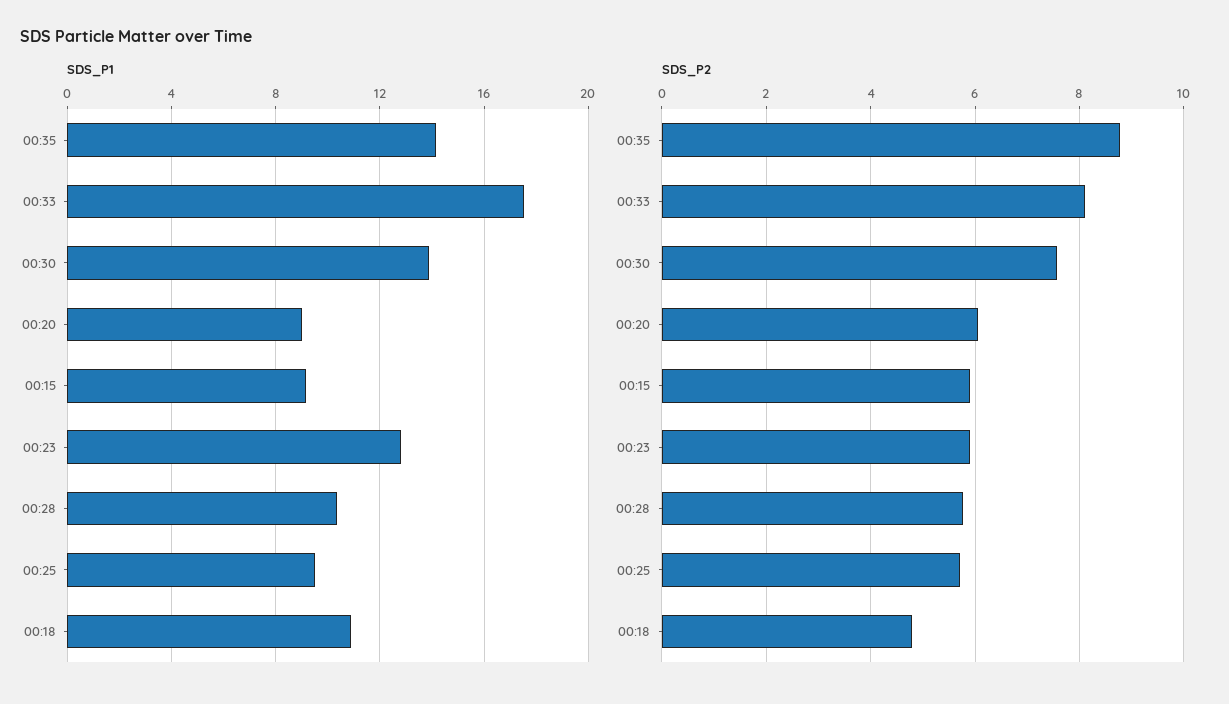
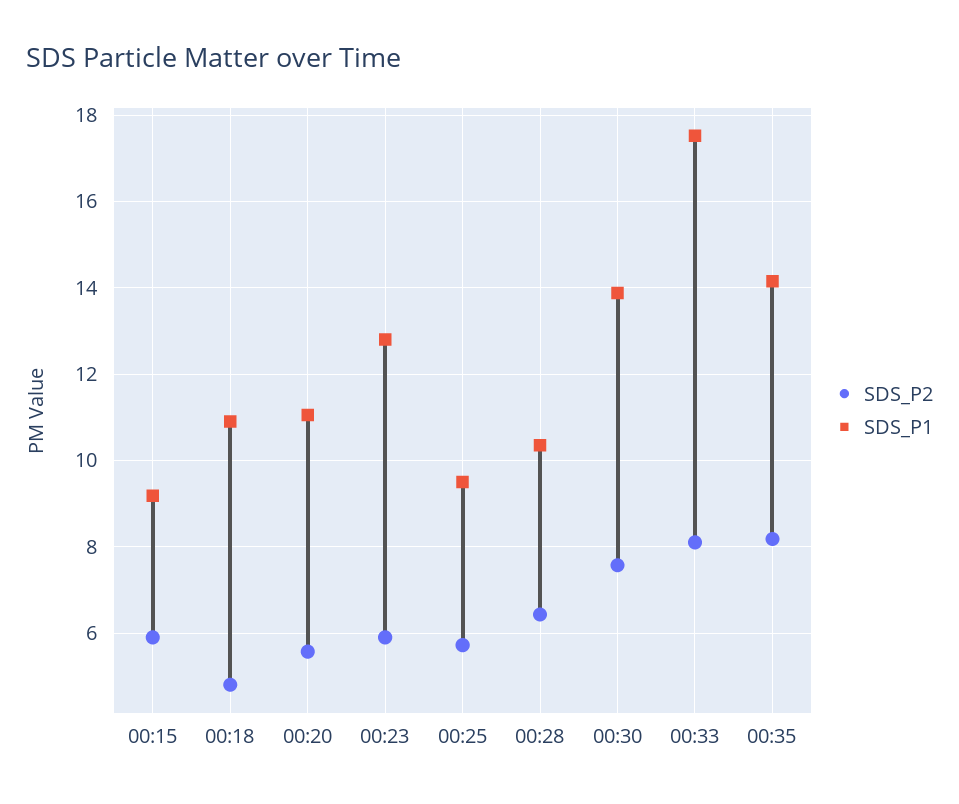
  {
    "SDS_P1": {
      "00:35": 14.2,
      "00:33": 17.6,
      "00:30": 13.8,
-     "00:20": 9,
+     "00:20": 11,
      "00:15": 9.2,
      "00:23": 12.8,
      "00:28": 10.4,
      "00:25": 9.6,
      "00:18": 11
    },
    "SDS_P2": {
-     "00:35": 8.8,
+     "00:35": 8.2,
      "00:33": 8.2,
      "00:30": 7.6,
-     "00:20": 6,
+     "00:20": 5.6,
      "00:15": 6,
      "00:23": 6,
-     "00:28": 5.8,
+     "00:28": 6.4,
      "00:25": 5.8,
      "00:18": 4.8
    }
  }

